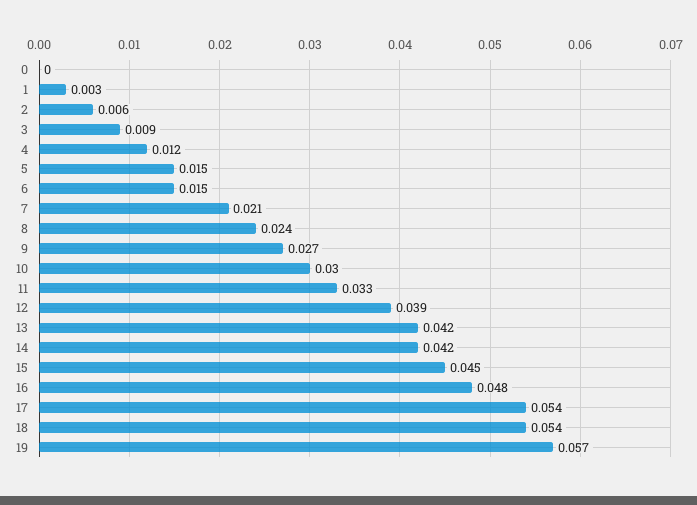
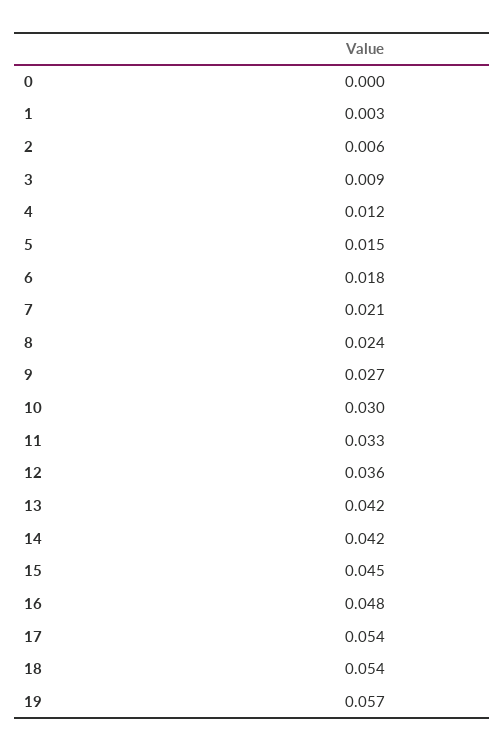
  {
    "0": 0,
    "1": 0.003,
    "2": 0.006,
    "3": 0.009,
    "4": 0.012,
    "5": 0.015,
-   "6": 0.015,
+   "6": 0.018,
    "7": 0.021,
    "8": 0.024,
    "9": 0.027,
    "10": 0.03,
    "11": 0.033,
-   "12": 0.039,
+   "12": 0.036,
    "13": 0.042,
    "14": 0.042,
    "15": 0.045,
    "16": 0.048,
    "17": 0.054,
    "18": 0.054,
    "19": 0.057
  }

